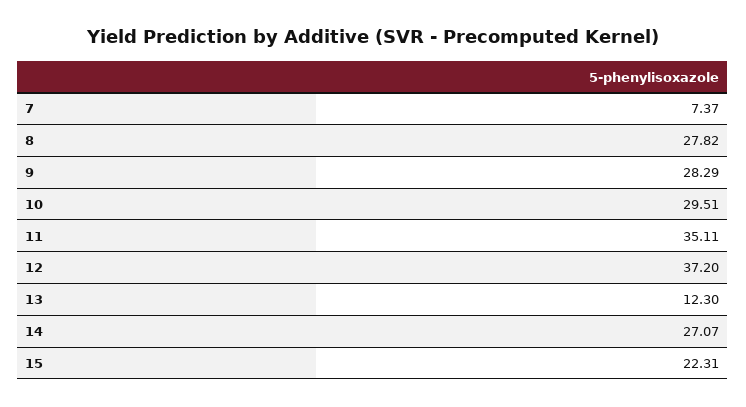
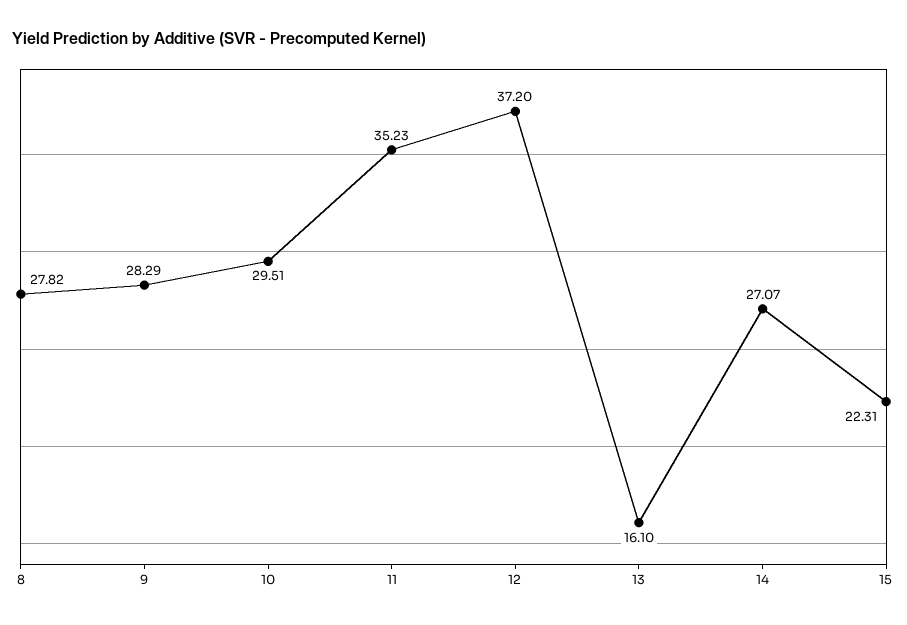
  {
-   "7": 7.37,
    "8": 27.82,
    "9": 28.29,
    "10": 29.51,
-   "11": 35.11,
+   "11": 35.23,
    "12": 37.2,
-   "13": 12.3,
+   "13": 16.1,
    "14": 27.07,
    "15": 22.31
  }

